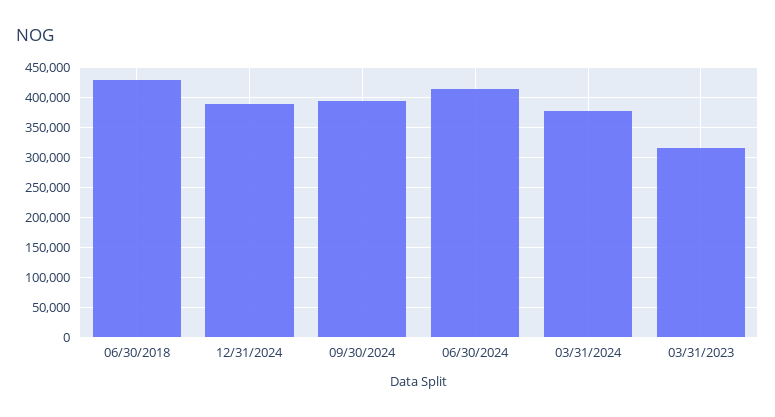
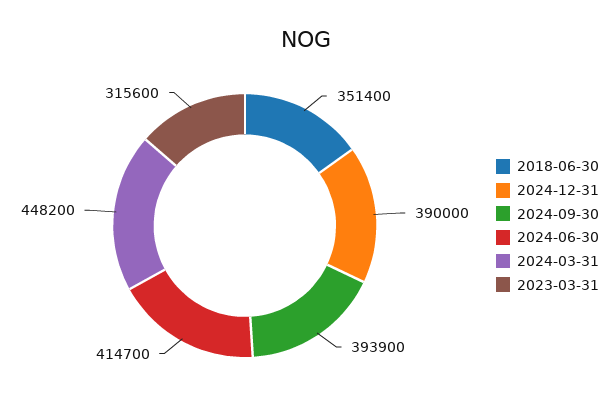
  {
-   "06/30/2018": 425000,
+   "06/30/2018": 351400,
    "12/31/2024": 390000,
    "09/30/2024": 393900,
    "06/30/2024": 414700,
-   "03/31/2024": 375000,
+   "03/31/2024": 448200,
    "03/31/2023": 315600
  }

